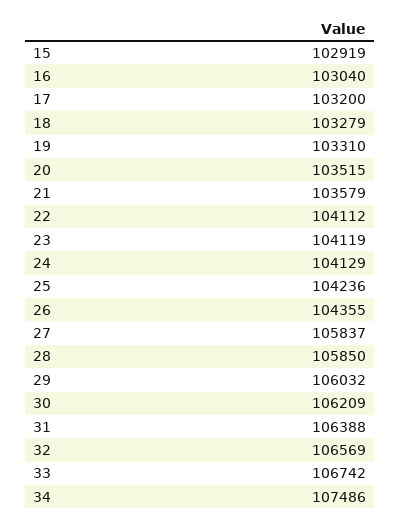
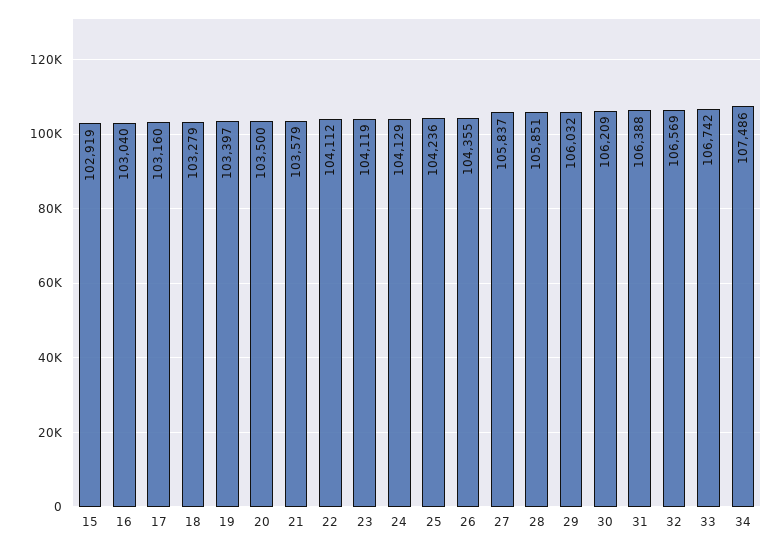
  {
    "15": 102919,
    "16": 103040,
-   "17": 103200,
+   "17": 103160,
    "18": 103279,
-   "19": 103310,
+   "19": 103397,
-   "20": 103515,
+   "20": 103500,
    "21": 103579,
    "22": 104112,
    "23": 104119,
    "24": 104129,
    "25": 104236,
    "26": 104355,
    "27": 105837,
-   "28": 105850,
+   "28": 105851,
    "29": 106032,
    "30": 106209,
    "31": 106388,
    "32": 106569,
    "33": 106742,
    "34": 107486
  }

